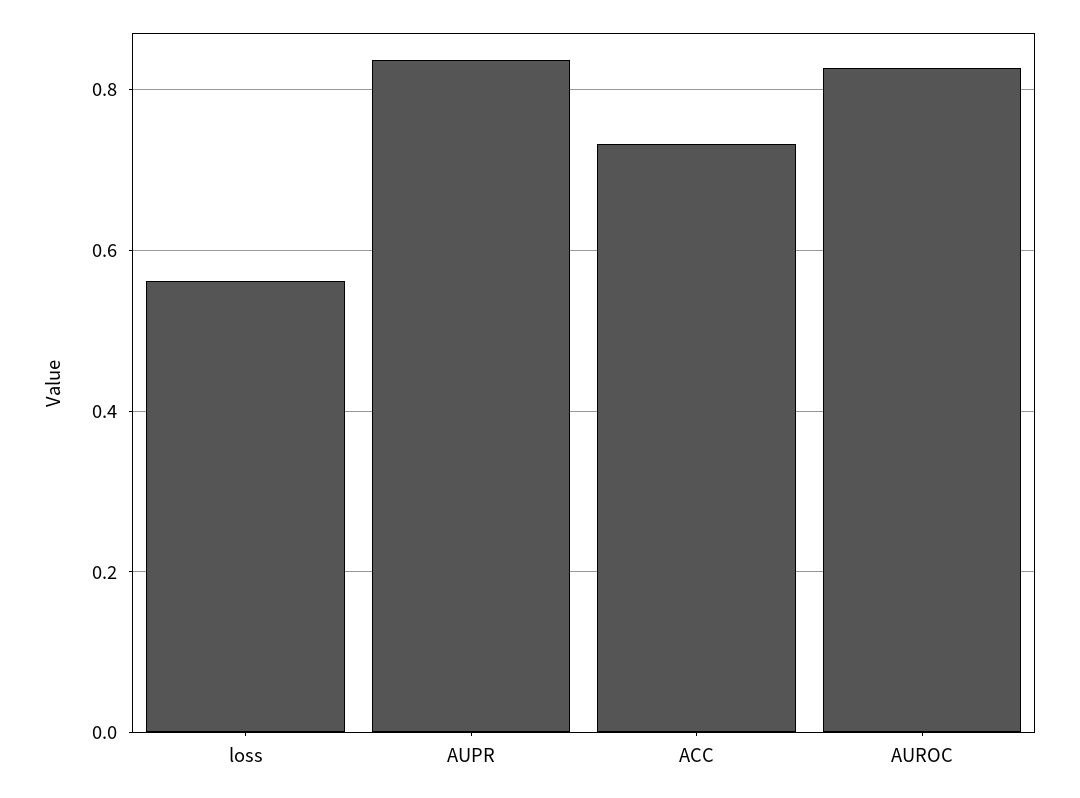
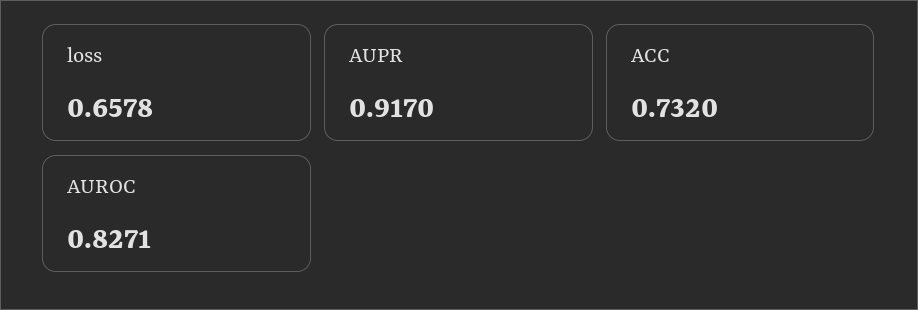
  {
-   "loss": 0.56,
+   "loss": 0.6578,
-   "AUPR": 0.84,
+   "AUPR": 0.917,
    "ACC": 0.732,
    "AUROC": 0.8271
  }

